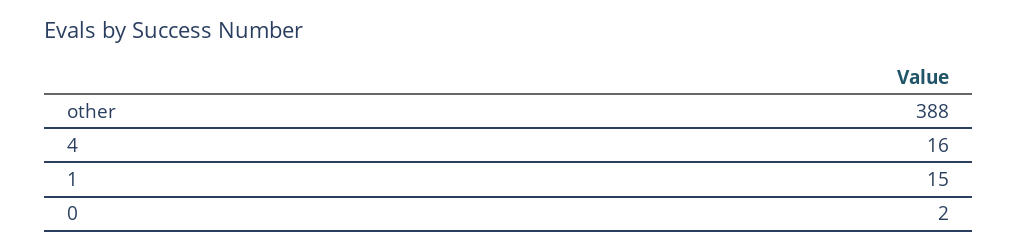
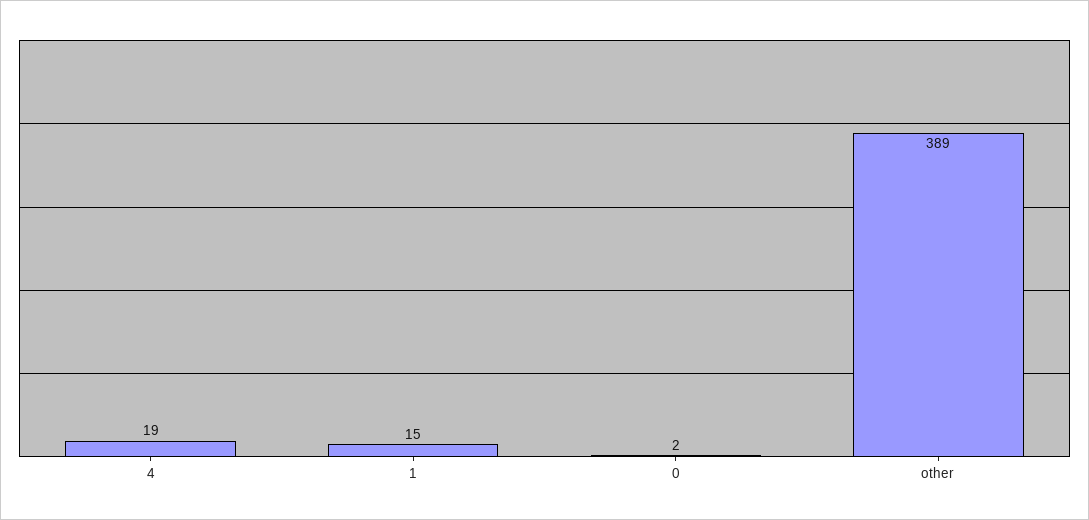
  {
-   "other": 388,
+   "other": 389,
-   "4": 16,
+   "4": 19,
    "1": 15,
    "0": 2
  }

